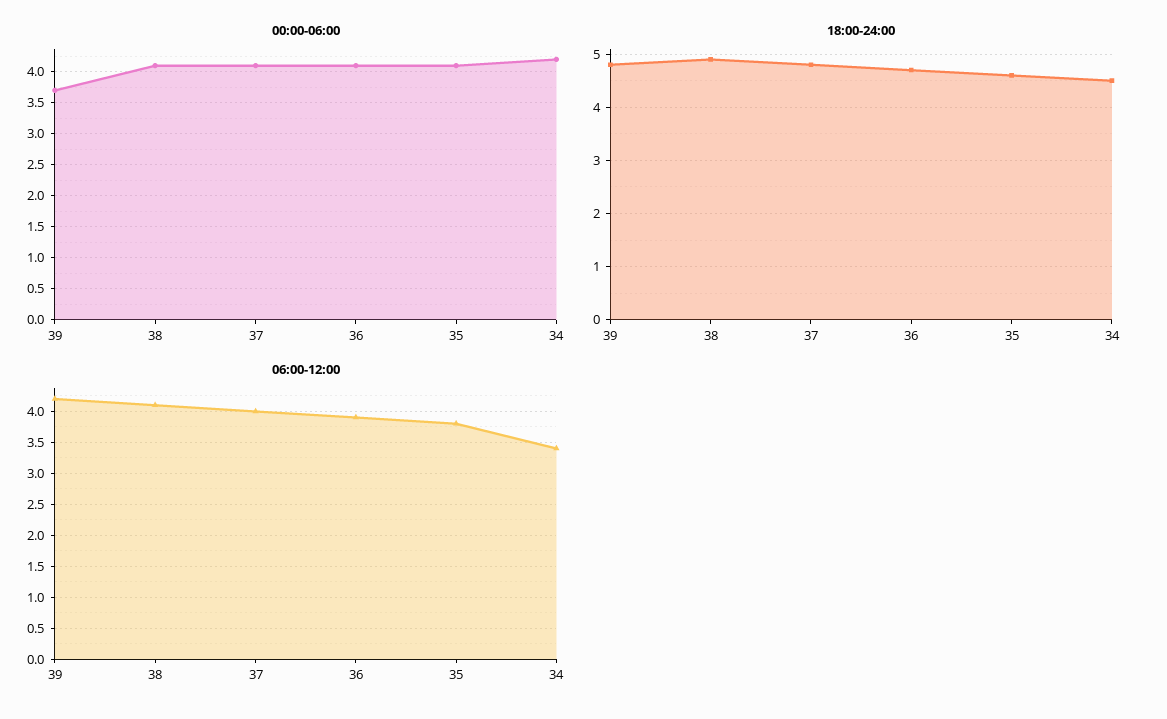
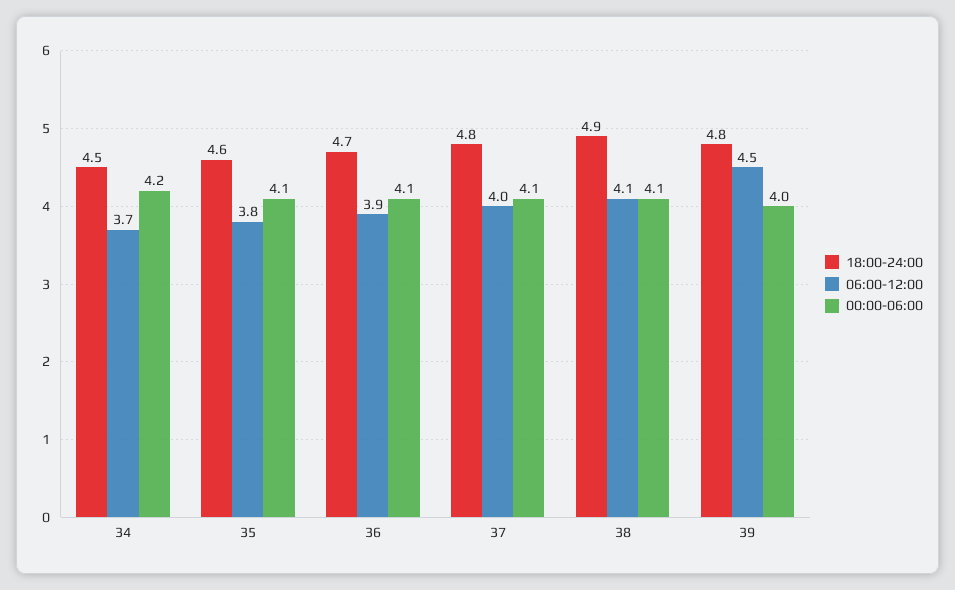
  {
    "00:00-06:00": {
-     "39": 3.7,
+     "39": 4,
      "38": 4.1,
      "37": 4.1,
      "36": 4.1,
      "35": 4.1,
      "34": 4.2
    },
    "18:00-24:00": {
      "39": 4.8,
      "38": 4.9,
      "37": 4.8,
      "36": 4.7,
      "35": 4.6,
      "34": 4.5
    },
    "06:00-12:00": {
-     "39": 4.2,
+     "39": 4.5,
      "38": 4.1,
      "37": 4,
      "36": 3.9,
      "35": 3.8,
-     "34": 3.4
+     "34": 3.7
    }
  }

